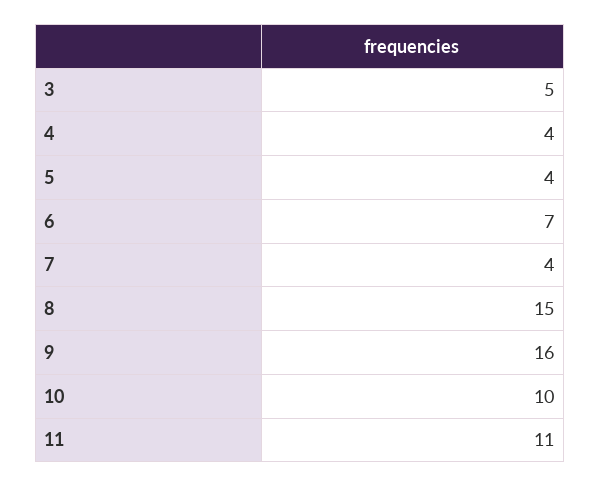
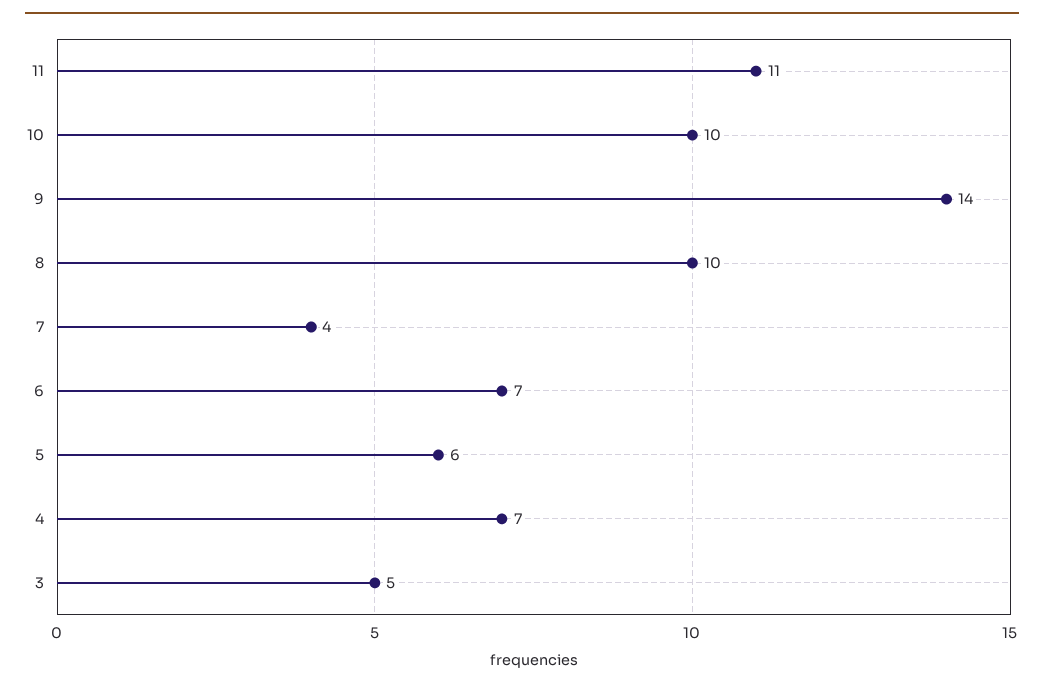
  {
    "3": 5,
-   "4": 4,
+   "4": 7,
-   "5": 4,
+   "5": 6,
    "6": 7,
    "7": 4,
-   "8": 15,
+   "8": 10,
-   "9": 16,
+   "9": 14,
    "10": 10,
    "11": 11
  }

